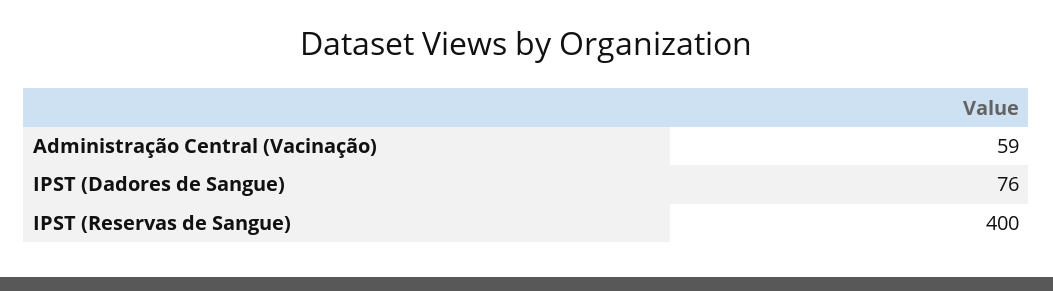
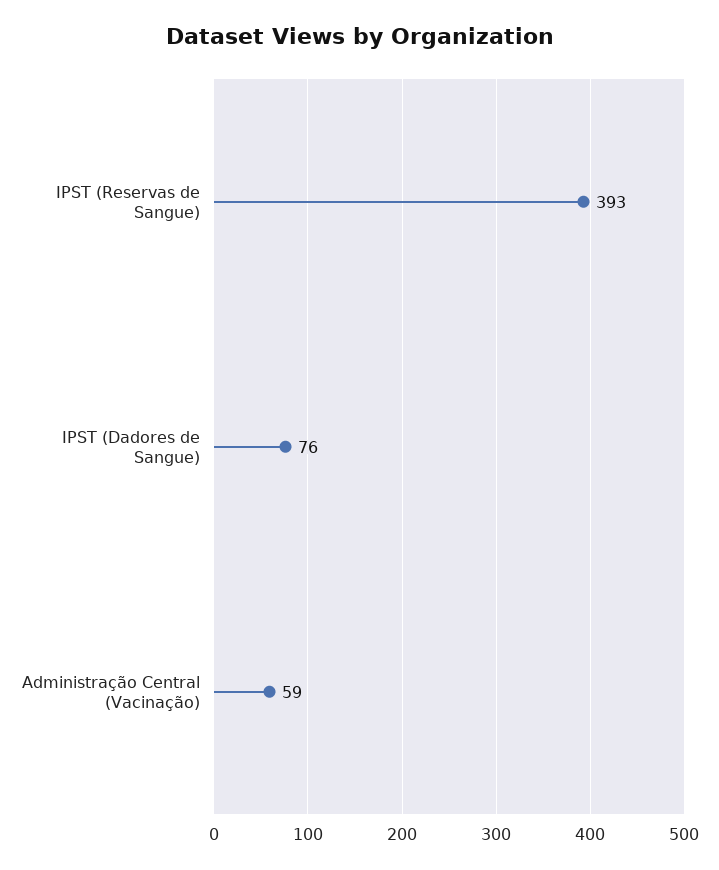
  {
    "Administração Central (Vacinação)": 59,
    "IPST (Dadores de Sangue)": 76,
-   "IPST (Reservas de Sangue)": 400
+   "IPST (Reservas de Sangue)": 393
  }

